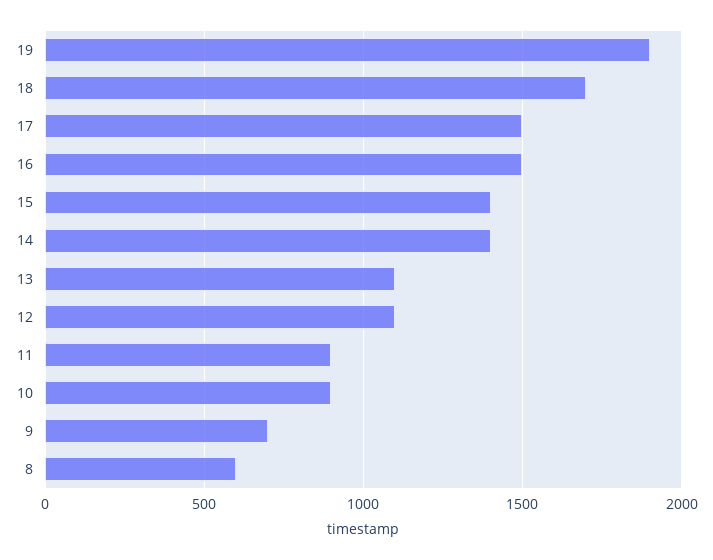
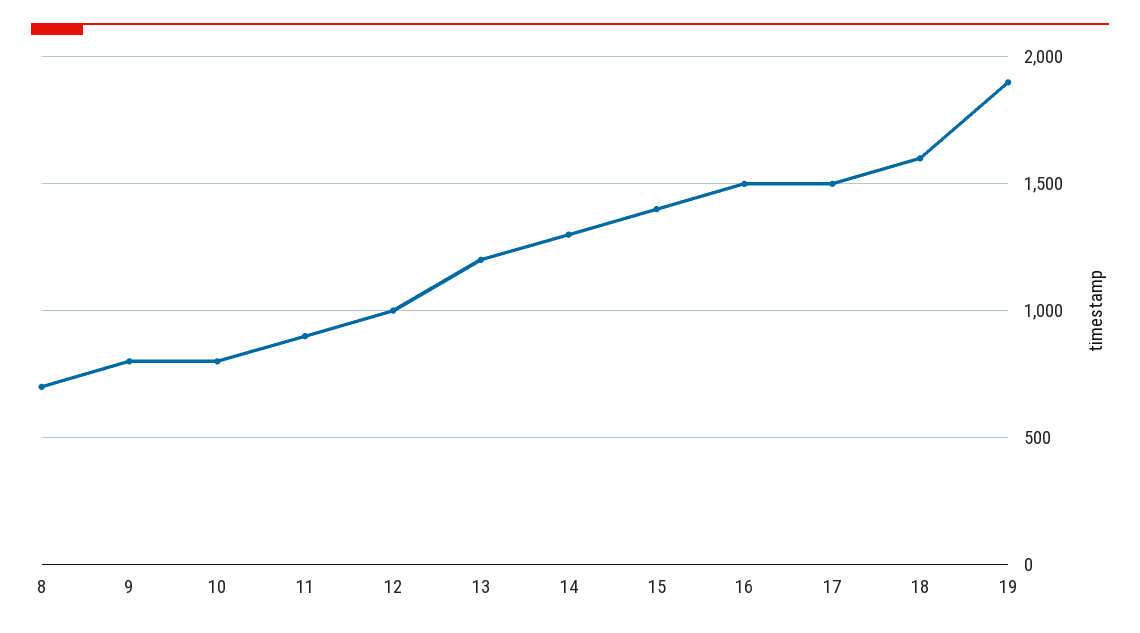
  {
    "19": 1900,
-   "18": 1700,
+   "18": 1600,
    "17": 1500,
    "16": 1500,
    "15": 1400,
-   "14": 1400,
+   "14": 1300,
-   "13": 1100,
+   "13": 1200,
-   "12": 1100,
+   "12": 1000,
    "11": 900,
-   "10": 900,
+   "10": 800,
-   "9": 700,
+   "9": 800,
-   "8": 600
+   "8": 700
  }

